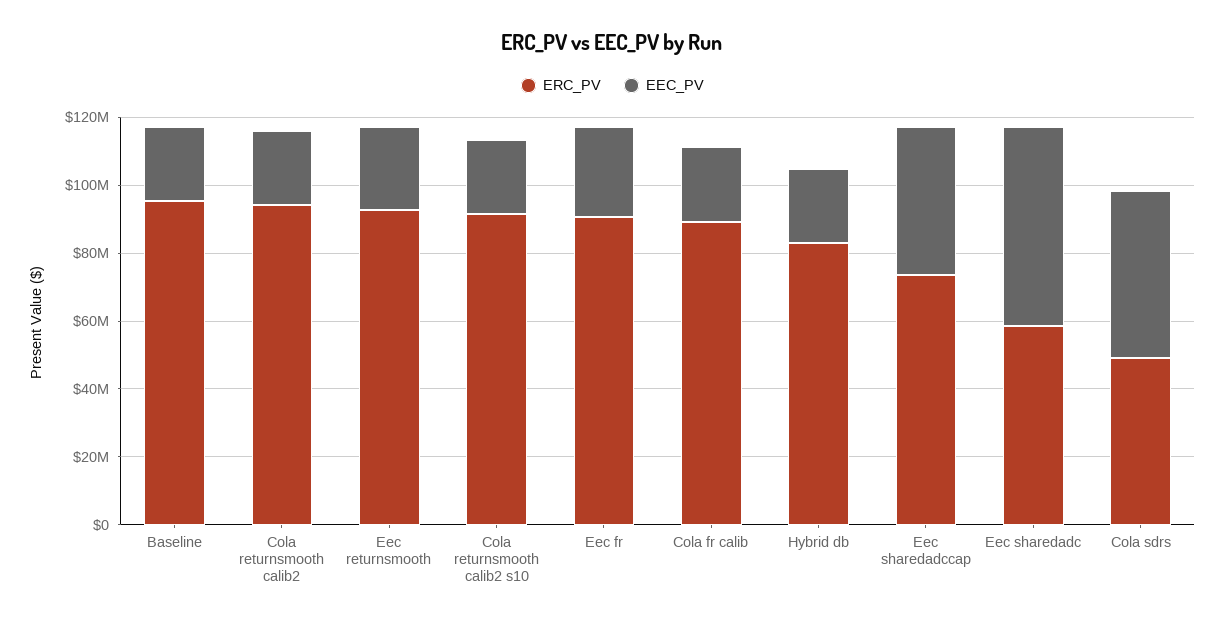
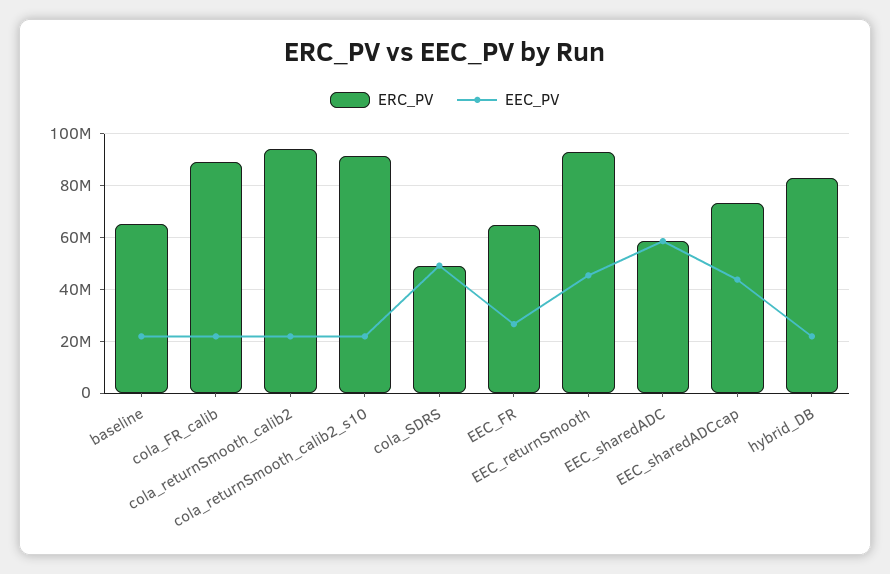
  {
    "ERC_PV": {
-     "Baseline": 95000000,
+     "Baseline": 65000000,
      "Cola returnsmooth calib2": 95000000,
      "Eec returnsmooth": 92500000,
      "Cola returnsmooth calib2 s10": 92500000,
-     "Eec fr": 90000000,
+     "Eec fr": 65000000,
      "Cola fr calib": 90000000,
      "Hybrid db": 82500000,
      "Eec sharedadccap": 72500000,
      "Eec sharedadc": 57500000,
      "Cola sdrs": 50000000
    },
    "EEC_PV": {
      "Baseline": 22500000,
      "Cola returnsmooth calib2": 22500000,
-     "Eec returnsmooth": 25000000,
+     "Eec returnsmooth": 45000000,
      "Cola returnsmooth calib2 s10": 22500000,
      "Eec fr": 27500000,
      "Cola fr calib": 22500000,
      "Hybrid db": 22500000,
      "Eec sharedadccap": 45000000,
      "Eec sharedadc": 57500000,
      "Cola sdrs": 50000000
    }
  }

